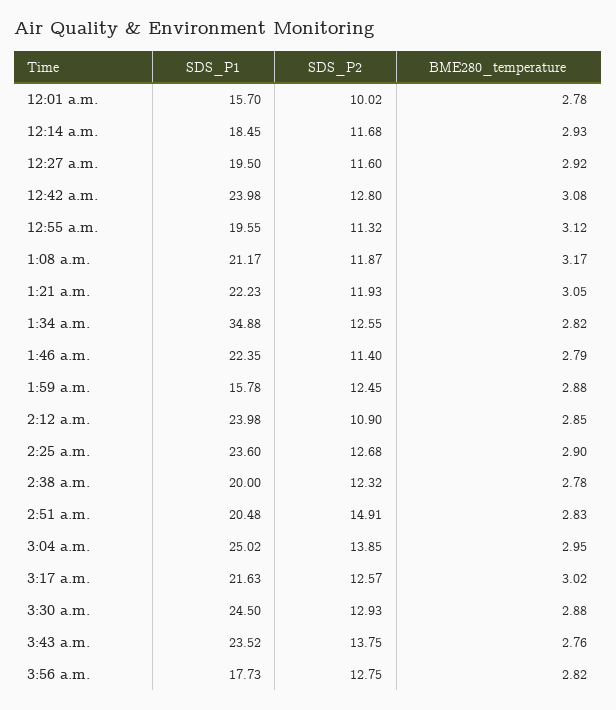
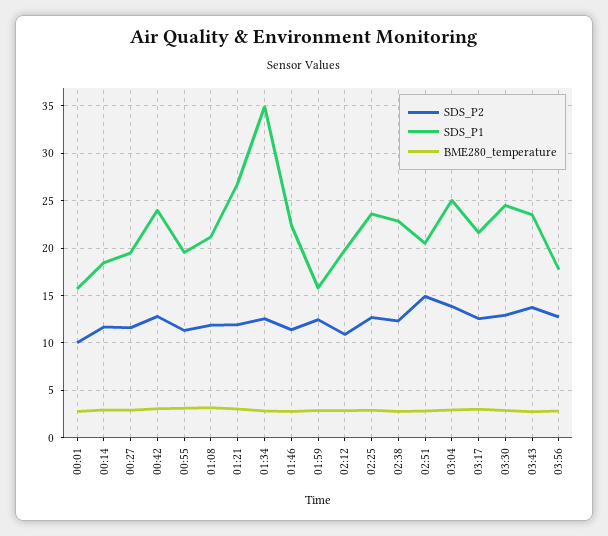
  {
    "SDS_P1": {
      "12:01 a.m.": 15.7,
      "12:14 a.m.": 18.45,
      "12:27 a.m.": 19.5,
      "12:42 a.m.": 23.98,
      "12:55 a.m.": 19.55,
      "1:08 a.m.": 21.17,
-     "1:21 a.m.": 22.23,
+     "1:21 a.m.": 27,
      "1:34 a.m.": 34.88,
      "1:46 a.m.": 22.35,
      "1:59 a.m.": 15.78,
-     "2:12 a.m.": 23.98,
+     "2:12 a.m.": 20,
      "2:25 a.m.": 23.6,
-     "2:38 a.m.": 20,
+     "2:38 a.m.": 23,
      "2:51 a.m.": 20.48,
      "3:04 a.m.": 25.02,
      "3:17 a.m.": 21.63,
      "3:30 a.m.": 24.5,
      "3:43 a.m.": 23.52,
      "3:56 a.m.": 17.73
    },
    "SDS_P2": {
      "12:01 a.m.": 10.02,
      "12:14 a.m.": 11.68,
      "12:27 a.m.": 11.6,
      "12:42 a.m.": 12.8,
      "12:55 a.m.": 11.32,
      "1:08 a.m.": 11.87,
      "1:21 a.m.": 11.93,
      "1:34 a.m.": 12.55,
      "1:46 a.m.": 11.4,
      "1:59 a.m.": 12.45,
      "2:12 a.m.": 10.9,
      "2:25 a.m.": 12.68,
      "2:38 a.m.": 12.32,
      "2:51 a.m.": 14.91,
      "3:04 a.m.": 13.85,
      "3:17 a.m.": 12.57,
      "3:30 a.m.": 12.93,
      "3:43 a.m.": 13.75,
      "3:56 a.m.": 12.75
    },
    "BME280_temperature": {
      "12:01 a.m.": 2.78,
      "12:14 a.m.": 2.93,
      "12:27 a.m.": 2.92,
      "12:42 a.m.": 3.08,
      "12:55 a.m.": 3.12,
      "1:08 a.m.": 3.17,
      "1:21 a.m.": 3.05,
      "1:34 a.m.": 2.82,
      "1:46 a.m.": 2.79,
      "1:59 a.m.": 2.88,
      "2:12 a.m.": 2.85,
      "2:25 a.m.": 2.9,
      "2:38 a.m.": 2.78,
      "2:51 a.m.": 2.83,
      "3:04 a.m.": 2.95,
      "3:17 a.m.": 3.02,
      "3:30 a.m.": 2.88,
      "3:43 a.m.": 2.76,
      "3:56 a.m.": 2.82
    }
  }

